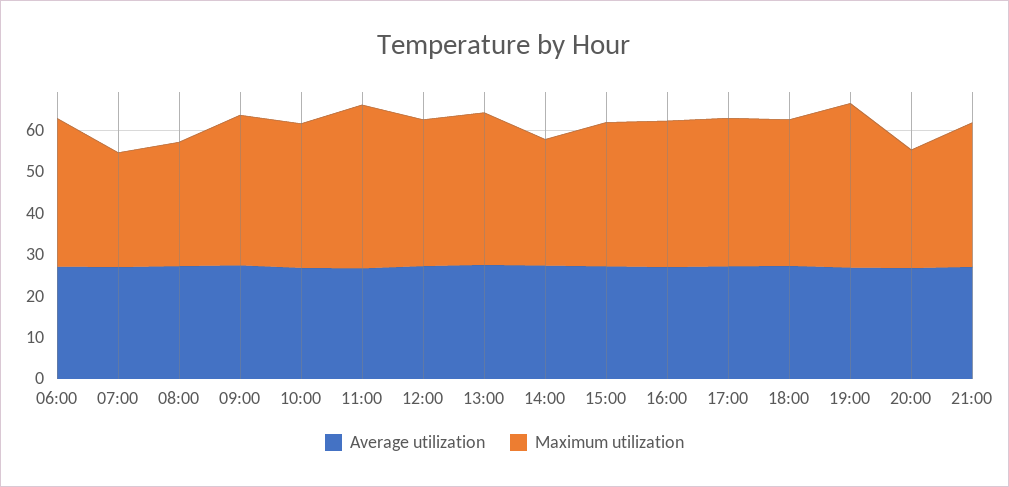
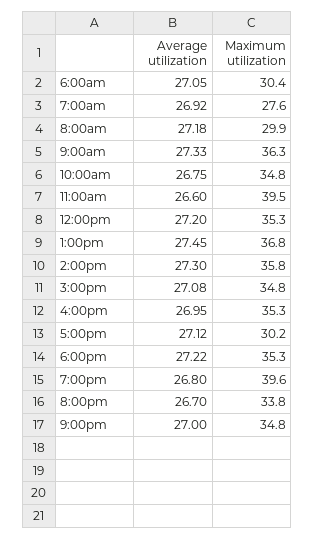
  {
    "Average utilization": {
      "06:00": 27.05,
      "07:00": 26.92,
      "08:00": 27.18,
      "09:00": 27.33,
      "10:00": 26.75,
      "11:00": 26.6,
      "12:00": 27.2,
      "13:00": 27.45,
      "14:00": 27.3,
      "15:00": 27.08,
      "16:00": 26.95,
      "17:00": 27.12,
      "18:00": 27.22,
      "19:00": 26.8,
      "20:00": 26.7,
      "21:00": 27
    },
    "Maximum utilization": {
-     "06:00": 36,
+     "06:00": 30.4,
      "07:00": 27.6,
      "08:00": 29.9,
      "09:00": 36.3,
      "10:00": 34.8,
      "11:00": 39.5,
      "12:00": 35.3,
      "13:00": 36.8,
-     "14:00": 30,
+     "14:00": 35.8,
      "15:00": 34.8,
      "16:00": 35.3,
-     "17:00": 36,
+     "17:00": 30.2,
      "18:00": 35.3,
      "19:00": 39.6,
-     "20:00": 28,
+     "20:00": 33.8,
      "21:00": 34.8
    }
  }

